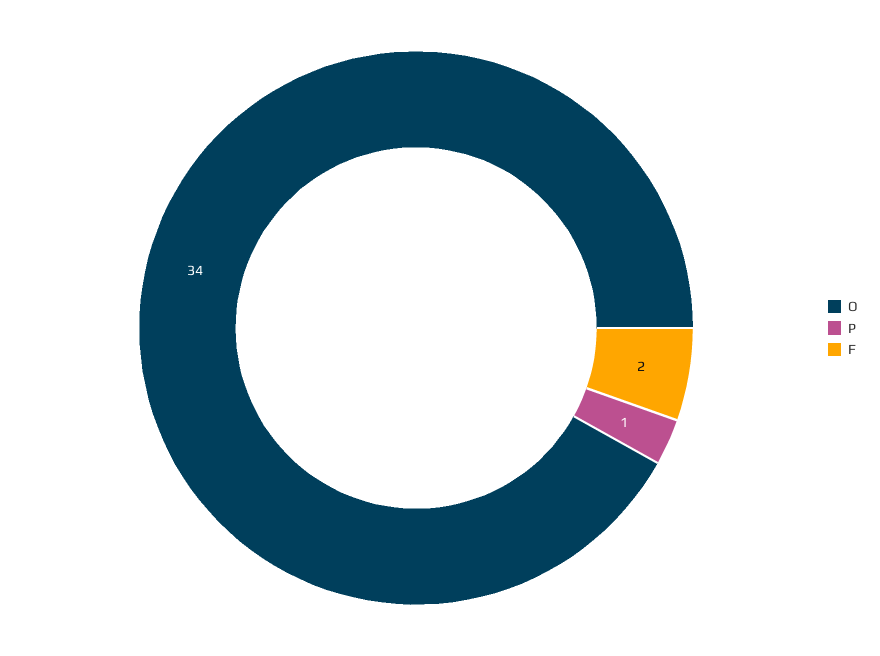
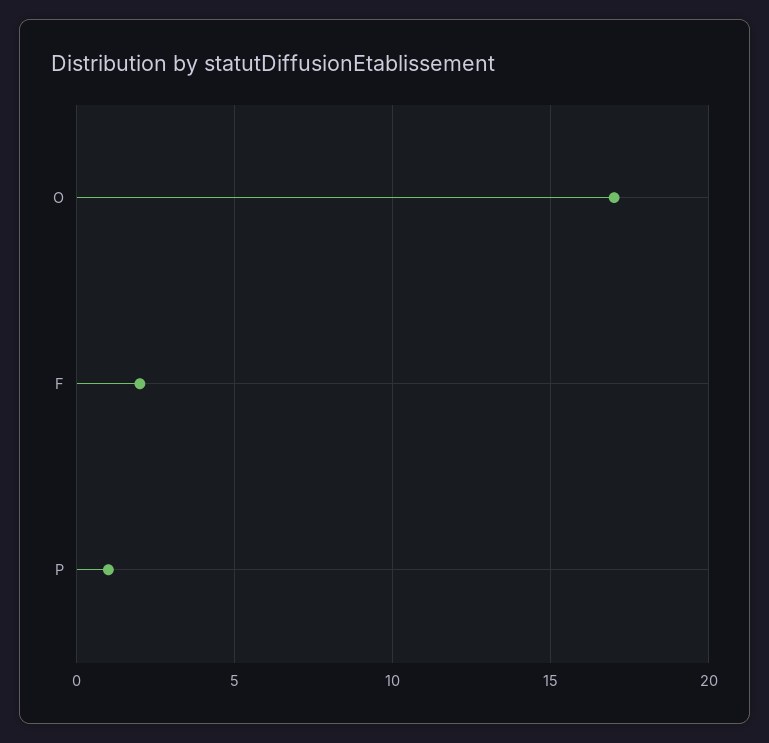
  {
-   "O": 34,
+   "O": 17,
    "P": 1,
    "F": 2
  }

